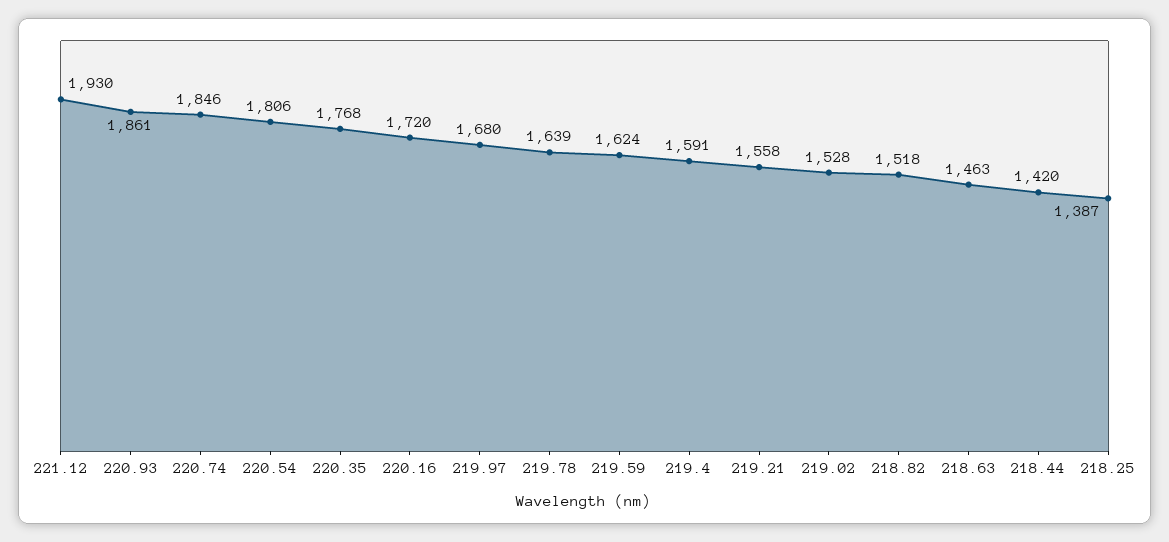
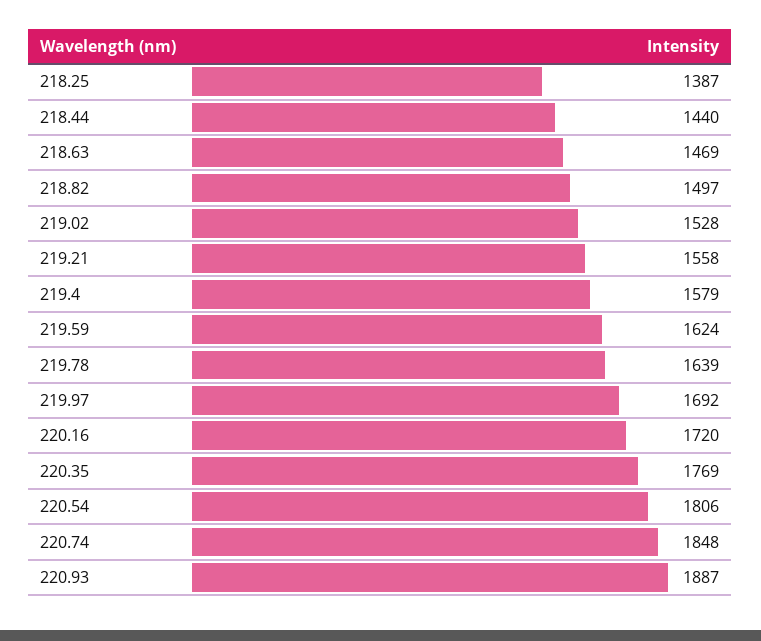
  {
-   "221.12": 1930,
-   "220.93": 1861,
+   "220.93": 1887,
-   "220.74": 1846,
+   "220.74": 1848,
    "220.54": 1806,
-   "220.35": 1768,
+   "220.35": 1769,
    "220.16": 1720,
-   "219.97": 1680,
+   "219.97": 1692,
    "219.78": 1639,
    "219.59": 1624,
-   "219.4": 1591,
+   "219.4": 1579,
    "219.21": 1558,
    "219.02": 1528,
-   "218.82": 1518,
+   "218.82": 1497,
-   "218.63": 1463,
+   "218.63": 1469,
-   "218.44": 1420,
+   "218.44": 1440,
    "218.25": 1387
  }

